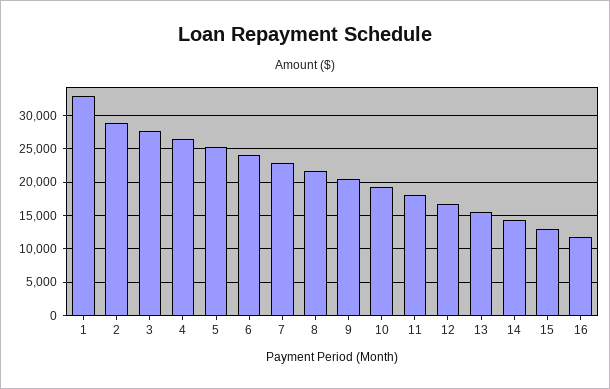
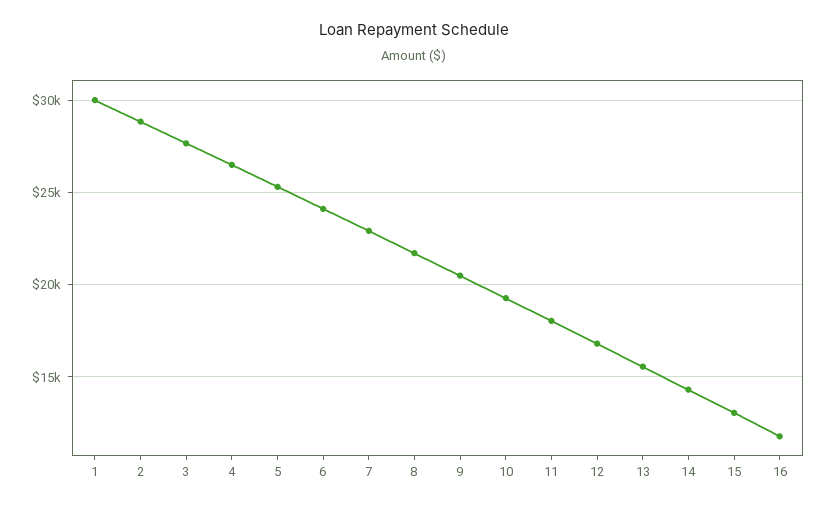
  {
-   "1": 33000,
+   "1": 30000,
    "2": 29000,
    "3": 27500,
    "4": 26500,
    "5": 25500,
    "6": 24000,
    "7": 23000,
    "8": 21500,
    "9": 20500,
    "10": 19500,
    "11": 18000,
    "12": 17000,
    "13": 15500,
    "14": 14500,
    "15": 13000,
    "16": 12000
  }

